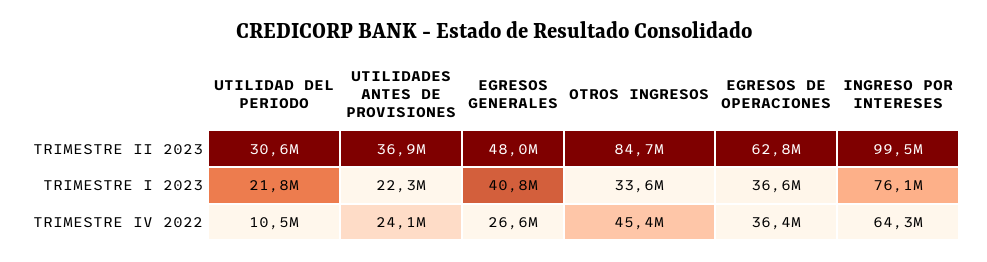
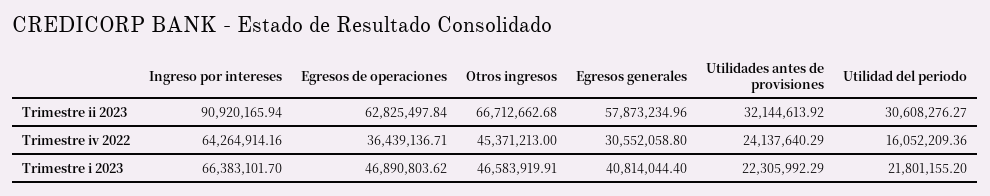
  {
    "UTILIDAD DEL PERIODO": {
      "TRIMESTRE II 2023": 30608276.27,
      "TRIMESTRE I 2023": 21801155.2,
-     "TRIMESTRE IV 2022": 10500000
+     "TRIMESTRE IV 2022": 16052209.36
    },
    "UTILIDADES ANTES DE PROVISIONES": {
-     "TRIMESTRE II 2023": 36900000,
+     "TRIMESTRE II 2023": 32144613.92,
      "TRIMESTRE I 2023": 22305992.29,
      "TRIMESTRE IV 2022": 24137640.29
    },
    "EGRESOS GENERALES": {
-     "TRIMESTRE II 2023": 48000000,
+     "TRIMESTRE II 2023": 57873234.96,
      "TRIMESTRE I 2023": 40814044.4,
-     "TRIMESTRE IV 2022": 26600000
+     "TRIMESTRE IV 2022": 30552058.8
    },
    "OTROS INGRESOS": {
-     "TRIMESTRE II 2023": 84700000,
+     "TRIMESTRE II 2023": 66712662.68,
-     "TRIMESTRE I 2023": 33600000,
+     "TRIMESTRE I 2023": 46583919.91,
      "TRIMESTRE IV 2022": 45371213
    },
    "EGRESOS DE OPERACIONES": {
      "TRIMESTRE II 2023": 62825497.84,
-     "TRIMESTRE I 2023": 36600000,
+     "TRIMESTRE I 2023": 46890803.62,
      "TRIMESTRE IV 2022": 36439136.71
    },
    "INGRESO POR INTERESES": {
-     "TRIMESTRE II 2023": 99500000,
+     "TRIMESTRE II 2023": 90920165.94,
-     "TRIMESTRE I 2023": 76100000,
+     "TRIMESTRE I 2023": 66383101.7,
      "TRIMESTRE IV 2022": 64264914.16
    }
  }

